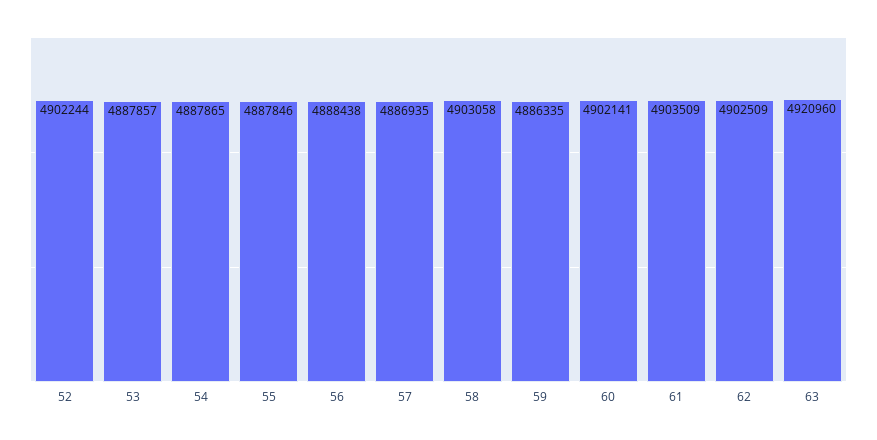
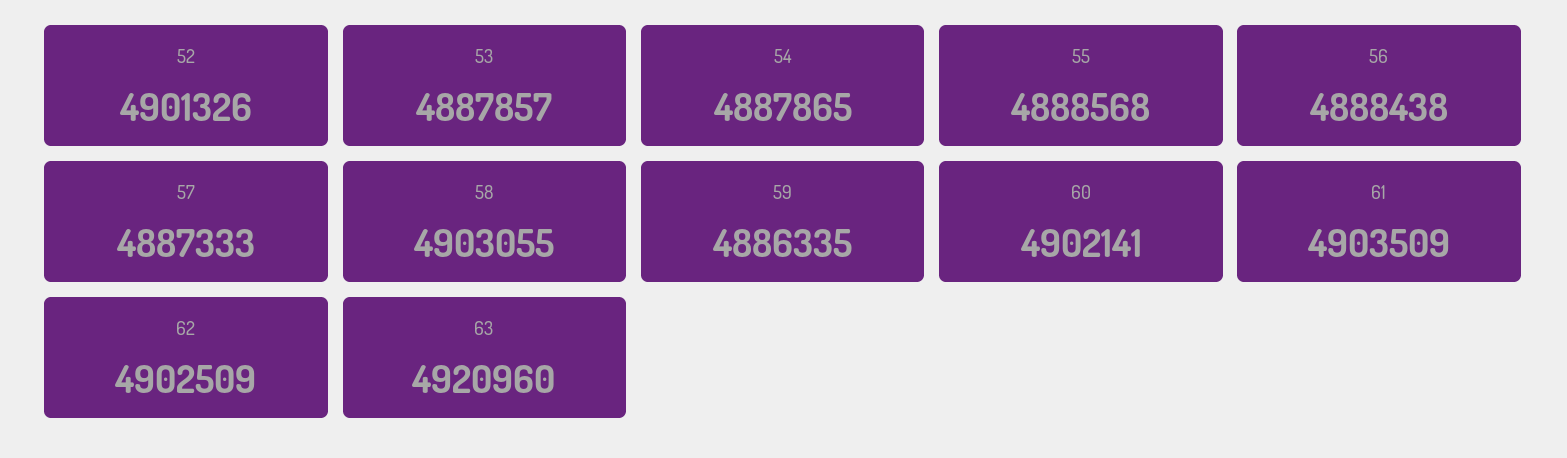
  {
-   "52": 4902244,
+   "52": 4901326,
    "53": 4887857,
    "54": 4887865,
-   "55": 4887846,
+   "55": 4888568,
    "56": 4888438,
-   "57": 4886935,
+   "57": 4887333,
-   "58": 4903058,
+   "58": 4903055,
    "59": 4886335,
    "60": 4902141,
    "61": 4903509,
    "62": 4902509,
    "63": 4920960
  }

